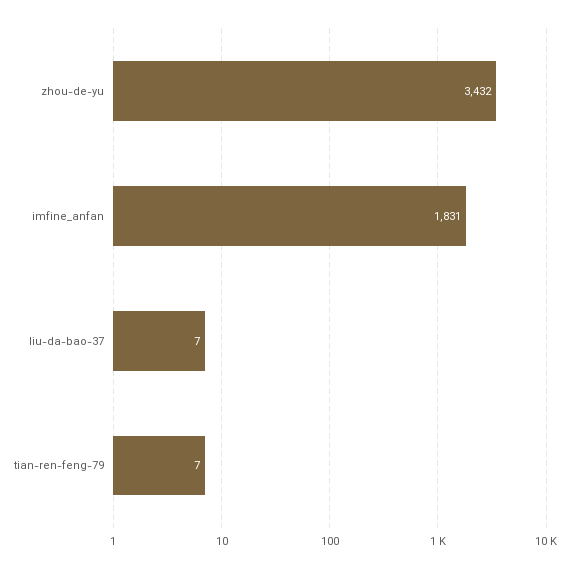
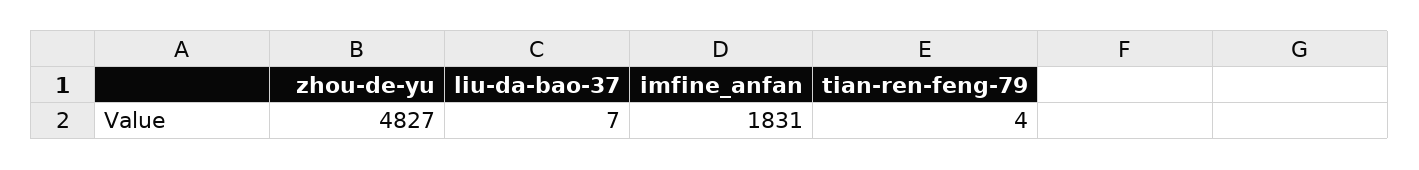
  {
-   "zhou-de-yu": 3432,
+   "zhou-de-yu": 4827,
    "imfine_anfan": 1831,
    "liu-da-bao-37": 7,
-   "tian-ren-feng-79": 7
+   "tian-ren-feng-79": 4
  }

